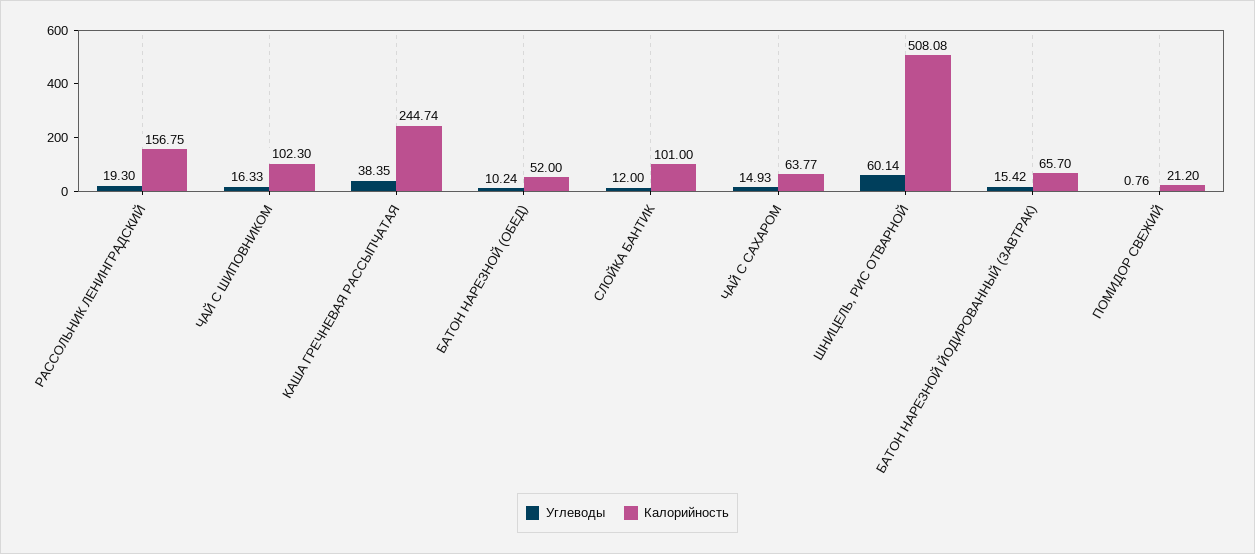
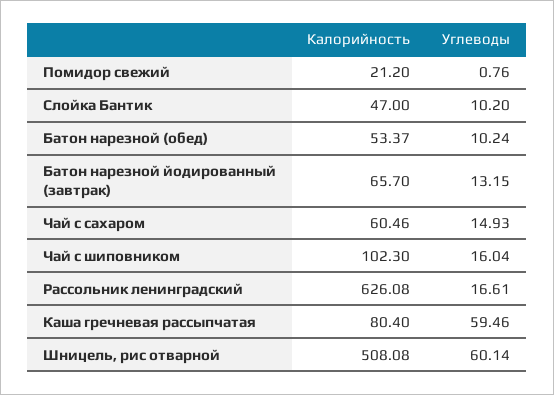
  {
    "Углеводы": {
-     "РАССОЛЬНИК ЛЕНИНГРАДСКИЙ": 19.3,
+     "РАССОЛЬНИК ЛЕНИНГРАДСКИЙ": 16.61,
-     "ЧАЙ С ШИПОВНИКОМ": 16.33,
+     "ЧАЙ С ШИПОВНИКОМ": 16.04,
-     "КАША ГРЕЧНЕВАЯ РАССЫПЧАТАЯ": 38.35,
+     "КАША ГРЕЧНЕВАЯ РАССЫПЧАТАЯ": 59.46,
      "БАТОН НАРЕЗНОЙ (ОБЕД)": 10.24,
-     "СЛОЙКА БАНТИК": 12,
+     "СЛОЙКА БАНТИК": 10.2,
      "ЧАЙ С САХАРОМ": 14.93,
      "ШНИЦЕЛЬ, РИС ОТВАРНОЙ": 60.14,
-     "БАТОН НАРЕЗНОЙ ЙОДИРОВАННЫЙ (ЗАВТРАК)": 15.42,
+     "БАТОН НАРЕЗНОЙ ЙОДИРОВАННЫЙ (ЗАВТРАК)": 13.15,
      "ПОМИДОР СВЕЖИЙ": 0.76
    },
    "Калорийность": {
-     "РАССОЛЬНИК ЛЕНИНГРАДСКИЙ": 156.75,
+     "РАССОЛЬНИК ЛЕНИНГРАДСКИЙ": 626.08,
      "ЧАЙ С ШИПОВНИКОМ": 102.3,
-     "КАША ГРЕЧНЕВАЯ РАССЫПЧАТАЯ": 244.74,
+     "КАША ГРЕЧНЕВАЯ РАССЫПЧАТАЯ": 80.4,
-     "БАТОН НАРЕЗНОЙ (ОБЕД)": 52,
+     "БАТОН НАРЕЗНОЙ (ОБЕД)": 53.37,
-     "СЛОЙКА БАНТИК": 101,
+     "СЛОЙКА БАНТИК": 47,
-     "ЧАЙ С САХАРОМ": 63.77,
+     "ЧАЙ С САХАРОМ": 60.46,
      "ШНИЦЕЛЬ, РИС ОТВАРНОЙ": 508.08,
      "БАТОН НАРЕЗНОЙ ЙОДИРОВАННЫЙ (ЗАВТРАК)": 65.7,
      "ПОМИДОР СВЕЖИЙ": 21.2
    }
  }

